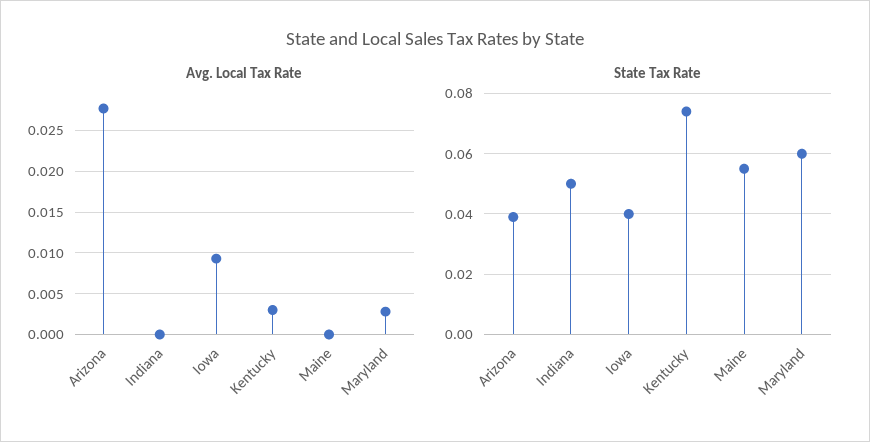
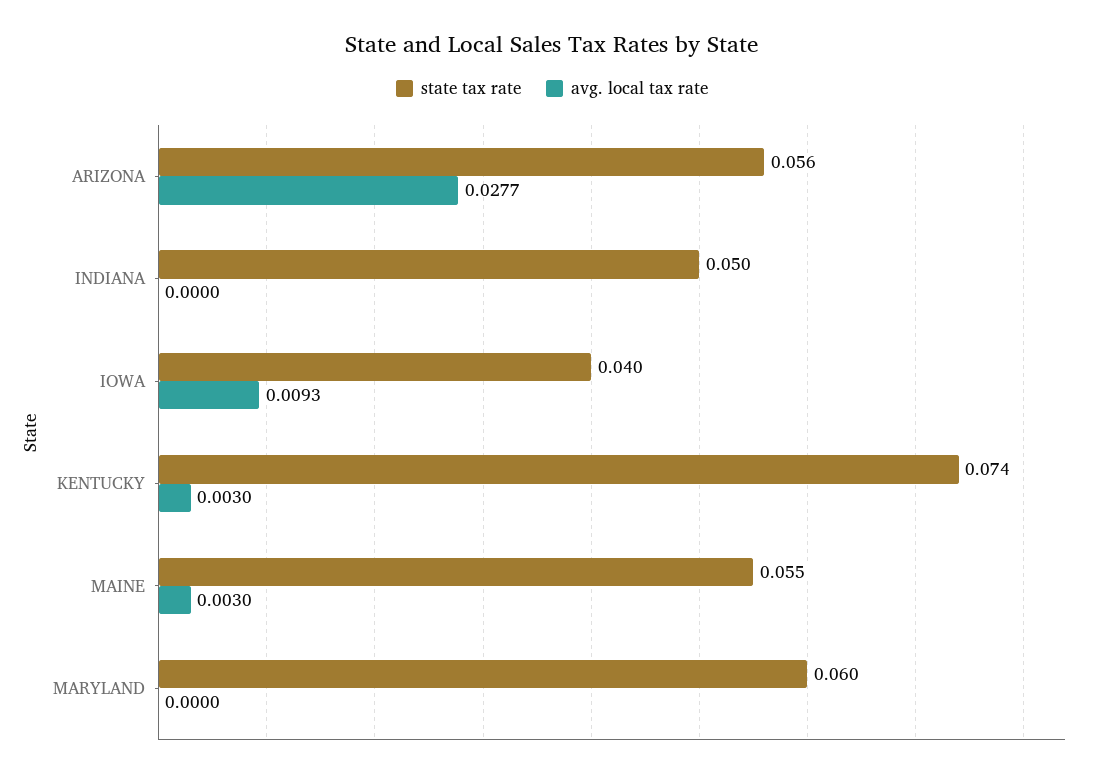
  {
    "Avg. Local Tax Rate": {
      "Arizona": 0.0277,
      "Indiana": 0,
      "Iowa": 0.0093,
      "Kentucky": 0.003,
-     "Maine": 0,
+     "Maine": 0.003,
-     "Maryland": 0.003
+     "Maryland": 0
    },
    "State Tax Rate": {
-     "Arizona": 0.04,
+     "Arizona": 0.056,
      "Indiana": 0.05,
      "Iowa": 0.04,
      "Kentucky": 0.074,
      "Maine": 0.055,
      "Maryland": 0.06
    }
  }

